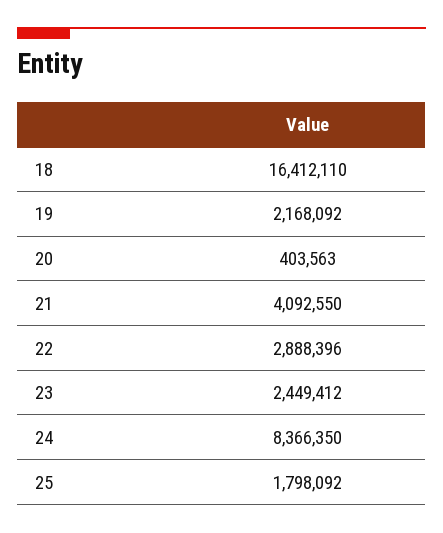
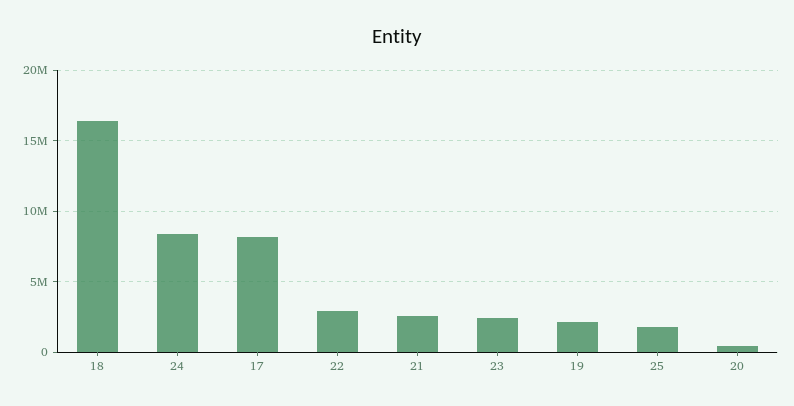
  {
    "18": 16412110,
    "19": 2168092,
    "20": 403563,
-   "21": 4092550,
+   "21": 2500000,
    "22": 2888396,
    "23": 2449412,
    "24": 8366350,
-   "25": 1798092
+   "25": 1798092,
+   "17": 8000000
  }

